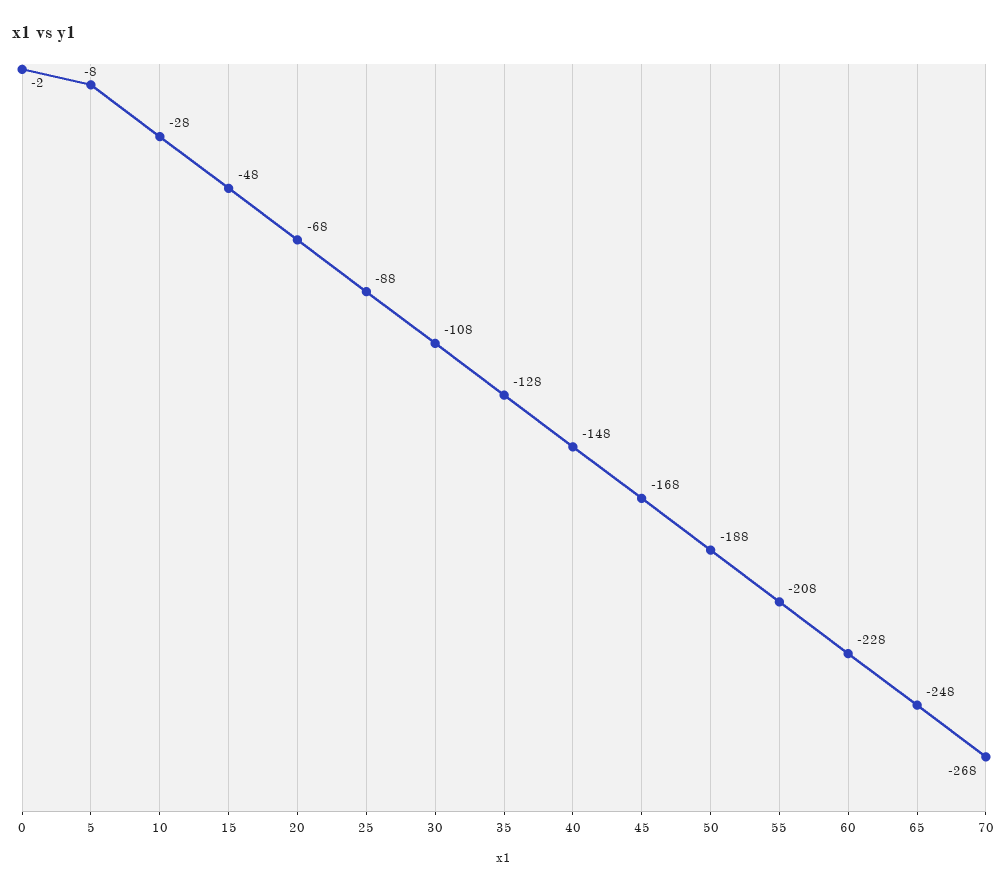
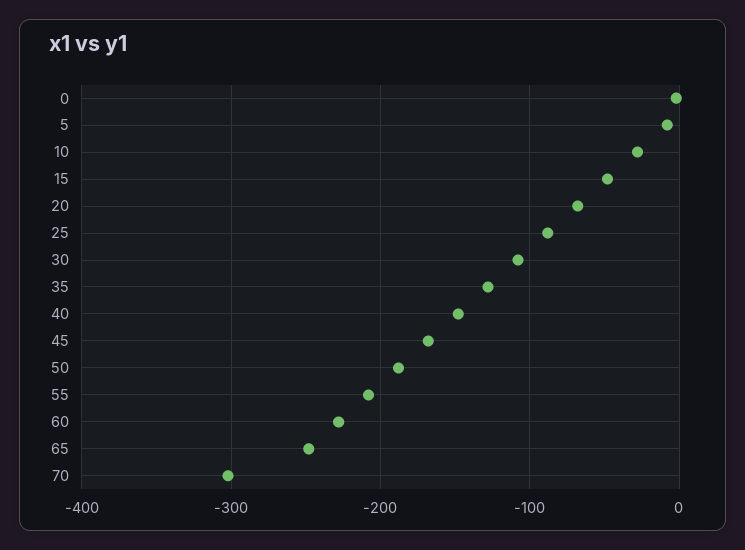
  {
    "0": -2,
    "5": -8,
    "10": -28,
    "15": -48,
    "20": -68,
    "25": -88,
    "30": -108,
    "35": -128,
    "40": -148,
    "45": -168,
    "50": -188,
    "55": -208,
    "60": -228,
    "65": -248,
-   "70": -268
+   "70": -300
  }

